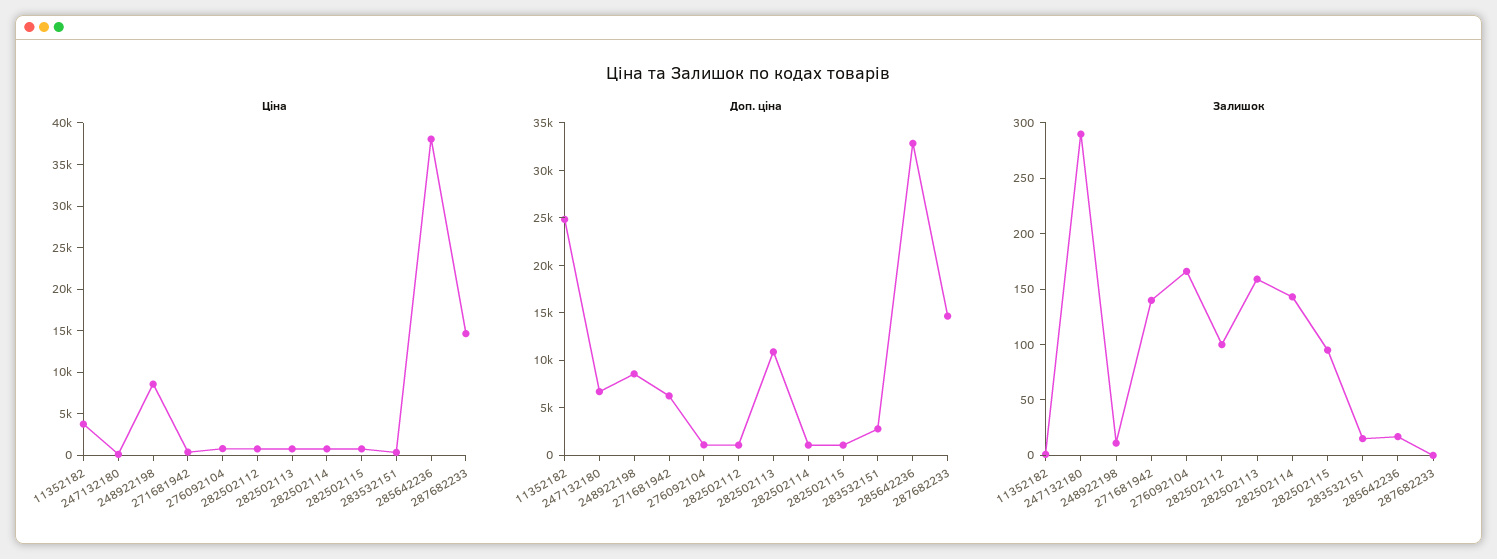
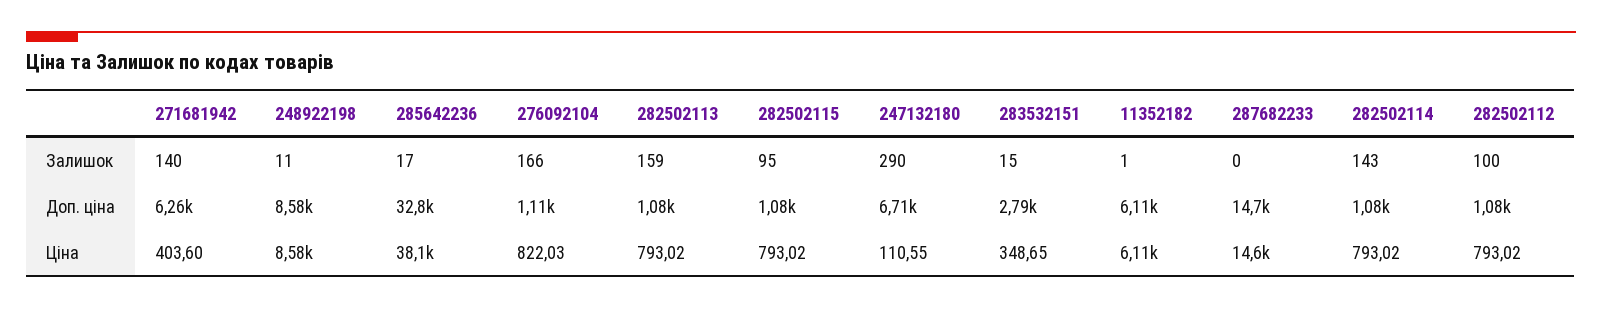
  {
    "Ціна": {
-     "11352182": 4000,
+     "11352182": 6110,
      "247132180": 110.55,
      "248922198": 8580,
      "271681942": 403.6,
      "276092104": 822.03,
      "282502112": 793.02,
      "282502113": 793.02,
      "282502114": 793.02,
      "282502115": 793.02,
      "283532151": 348.65,
      "285642236": 38100,
      "287682233": 14600
    },
    "Доп. ціна": {
-     "11352182": 25000,
+     "11352182": 6110,
      "247132180": 6710,
      "248922198": 8580,
      "271681942": 6260,
      "276092104": 1110,
      "282502112": 1080,
-     "282502113": 11000,
+     "282502113": 1080,
      "282502114": 1080,
      "282502115": 1080,
      "283532151": 2790,
      "285642236": 32800,
      "287682233": 14700
    },
    "Залишок": {
      "11352182": 1,
      "247132180": 290,
      "248922198": 11,
      "271681942": 140,
      "276092104": 166,
      "282502112": 100,
      "282502113": 159,
      "282502114": 143,
      "282502115": 95,
      "283532151": 15,
      "285642236": 17,
      "287682233": 0
    }
  }

